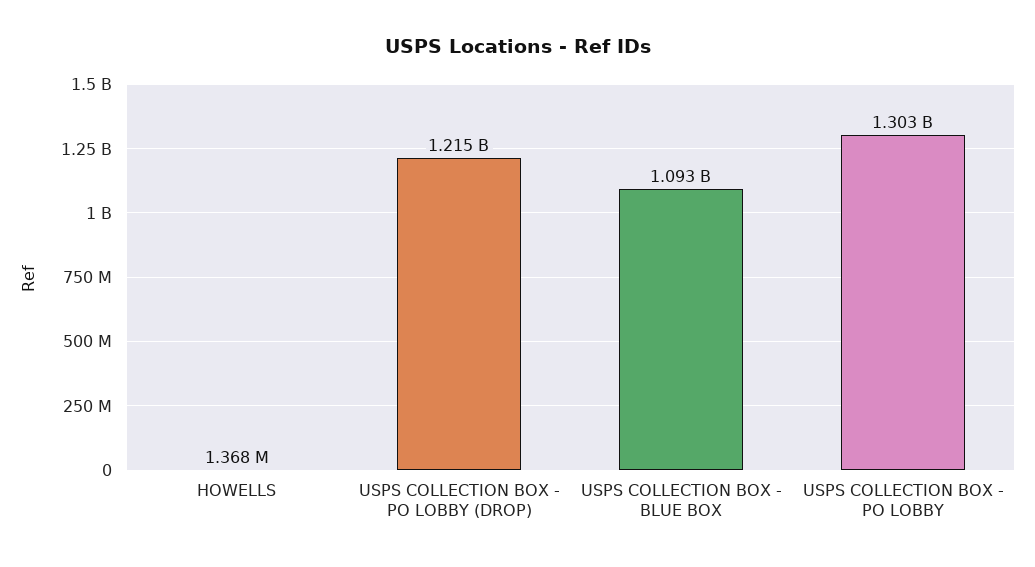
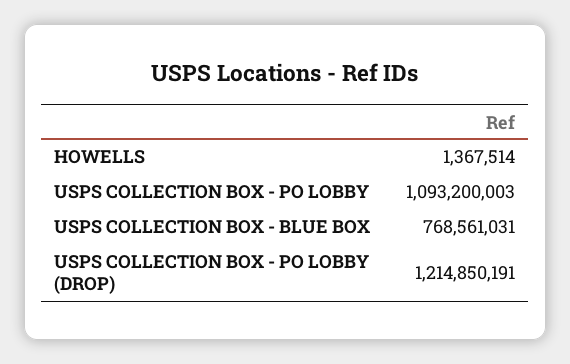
  {
    "HOWELLS": 1367514,
    "USPS COLLECTION BOX - PO LOBBY (DROP)": 1214850191,
-   "USPS COLLECTION BOX - BLUE BOX": 1093000000,
+   "USPS COLLECTION BOX - BLUE BOX": 768561031,
-   "USPS COLLECTION BOX - PO LOBBY": 1303000000
+   "USPS COLLECTION BOX - PO LOBBY": 1093200003
  }

